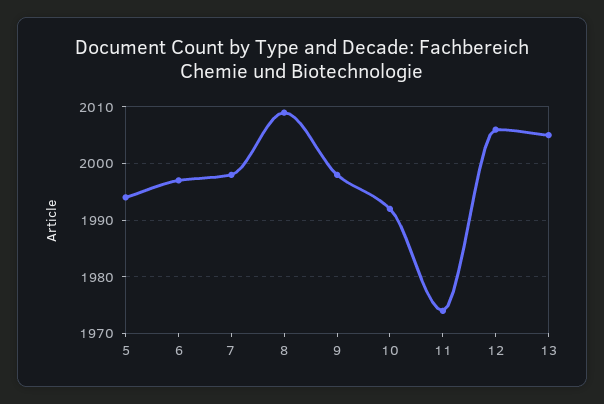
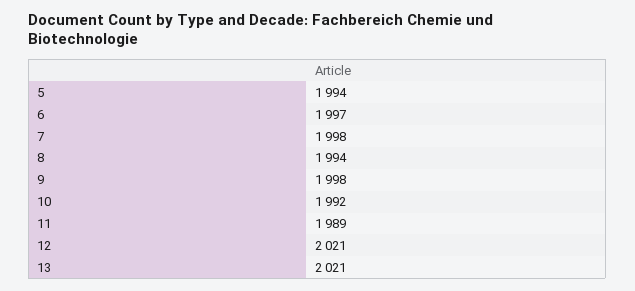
  {
    "5": 1994,
    "6": 1997,
    "7": 1998,
-   "8": 2010,
+   "8": 1994,
    "9": 1998,
    "10": 1992,
-   "11": 1975,
+   "11": 1989,
-   "12": 2005,
+   "12": 2021,
-   "13": 2005
+   "13": 2021
  }

